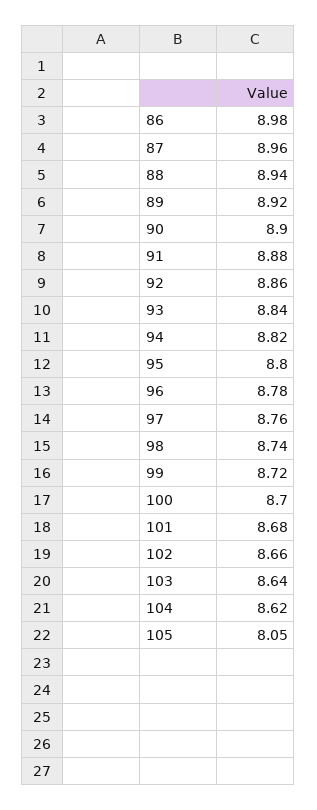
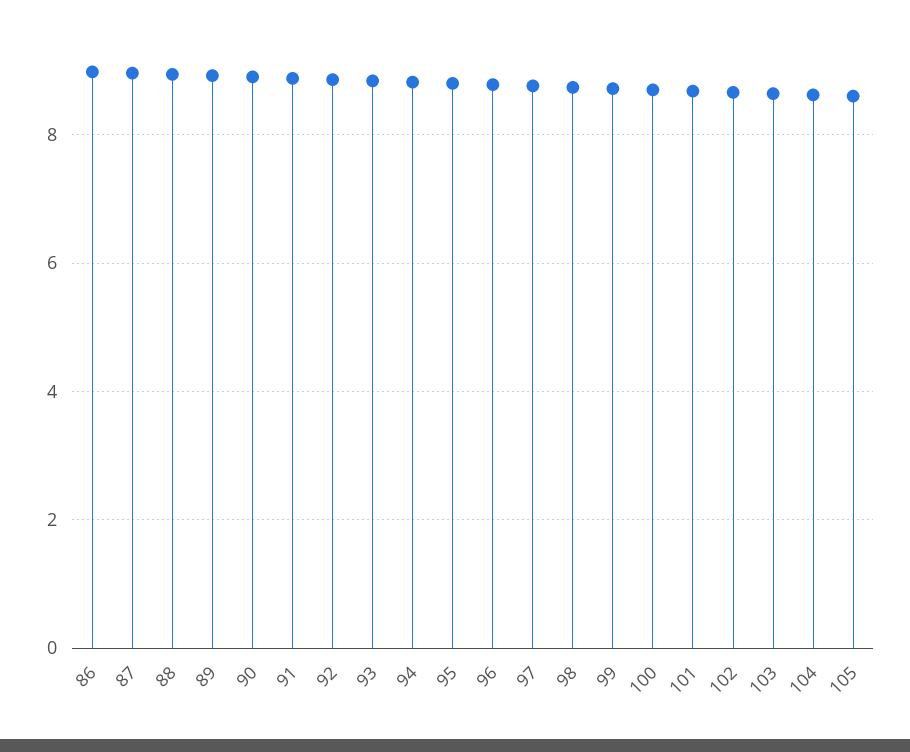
  {
    "86": 8.98,
    "87": 8.96,
    "88": 8.94,
    "89": 8.92,
    "90": 8.9,
    "91": 8.88,
    "92": 8.86,
    "93": 8.84,
    "94": 8.82,
    "95": 8.8,
    "96": 8.78,
    "97": 8.76,
    "98": 8.74,
    "99": 8.72,
    "100": 8.7,
    "101": 8.68,
    "102": 8.66,
    "103": 8.64,
    "104": 8.62,
-   "105": 8.05
+   "105": 8.6
  }

